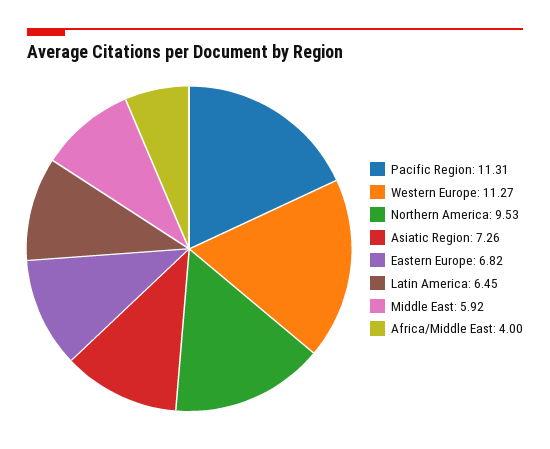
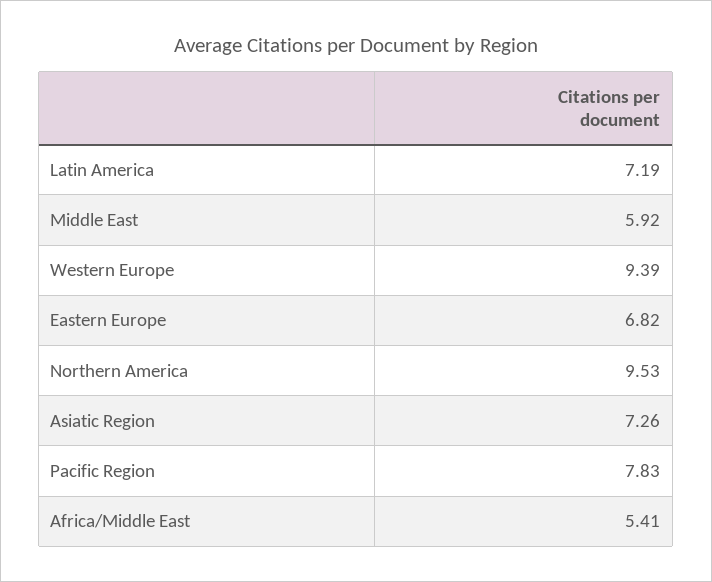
  {
-   "Pacific Region": 11.31,
+   "Pacific Region": 7.83,
-   "Western Europe": 11.27,
+   "Western Europe": 9.39,
    "Northern America": 9.53,
    "Asiatic Region": 7.26,
    "Eastern Europe": 6.82,
-   "Latin America": 6.45,
+   "Latin America": 7.19,
    "Middle East": 5.92,
-   "Africa/Middle East": 4
+   "Africa/Middle East": 5.41
  }

